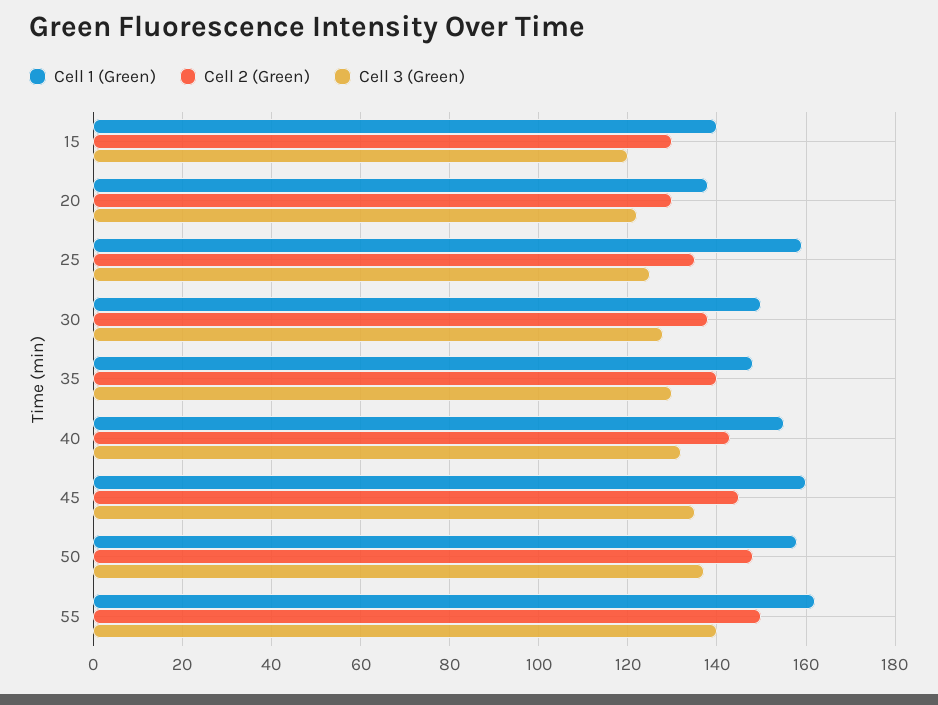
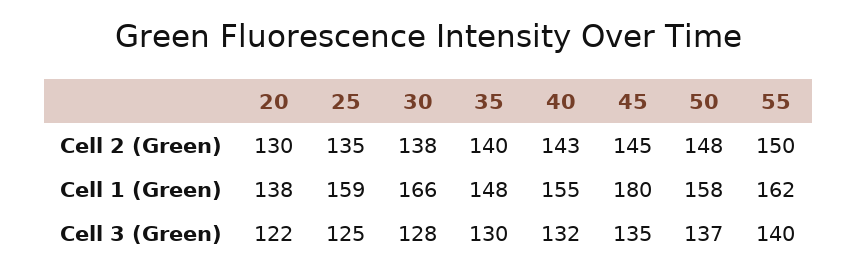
  {
    "Cell 1 (Green)": {
-     "15": 140,
      "20": 138,
      "25": 159,
-     "30": 150,
+     "30": 166,
      "35": 148,
      "40": 155,
-     "45": 160,
+     "45": 180,
      "50": 158,
      "55": 162
    },
    "Cell 2 (Green)": {
-     "15": 130,
      "20": 130,
      "25": 135,
      "30": 138,
      "35": 140,
      "40": 143,
      "45": 145,
      "50": 148,
      "55": 150
    },
    "Cell 3 (Green)": {
-     "15": 120,
      "20": 122,
      "25": 125,
      "30": 128,
      "35": 130,
      "40": 132,
      "45": 135,
      "50": 137,
      "55": 140
    }
  }

